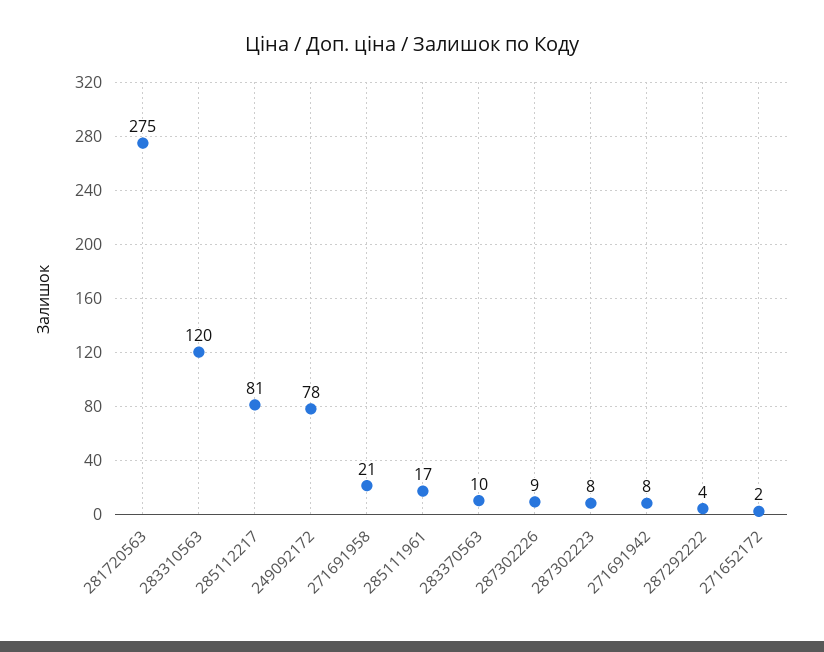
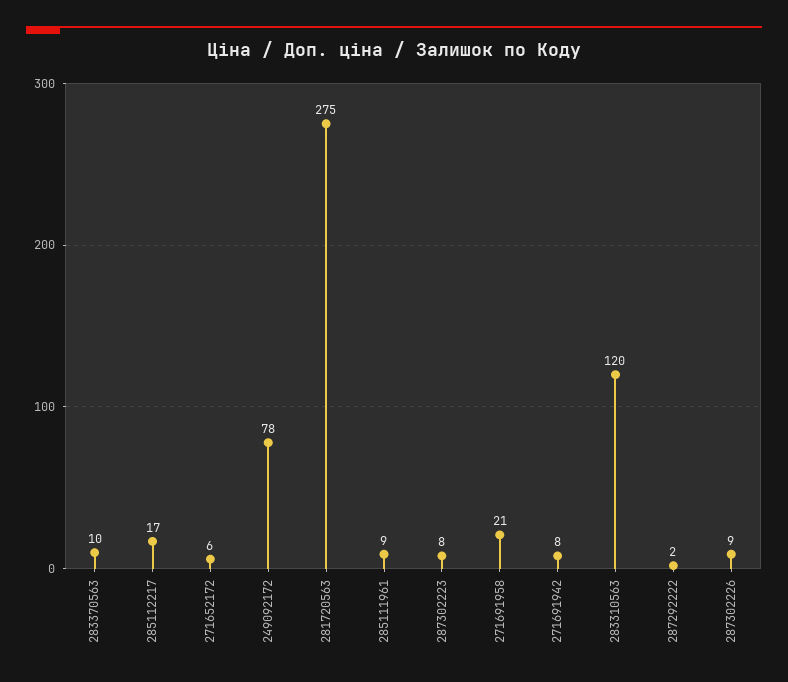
  {
    "281720563": 275,
    "283310563": 120,
-   "285112217": 81,
+   "285112217": 17,
    "249092172": 78,
    "271691958": 21,
-   "285111961": 17,
+   "285111961": 9,
    "283370563": 10,
    "287302226": 9,
    "287302223": 8,
    "271691942": 8,
-   "287292222": 4,
+   "287292222": 2,
-   "271652172": 2
+   "271652172": 6
  }

